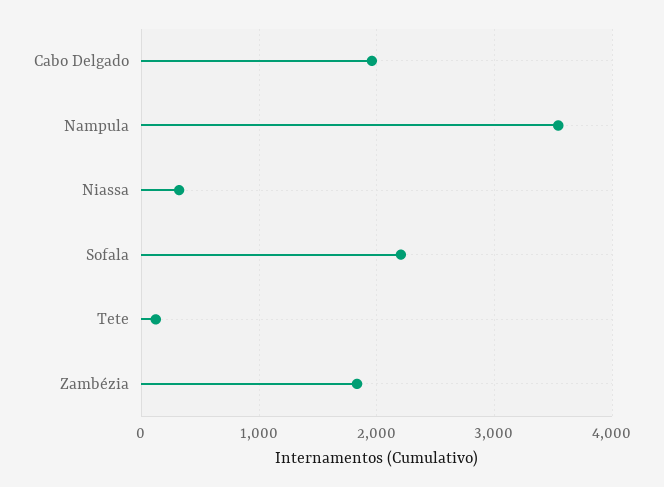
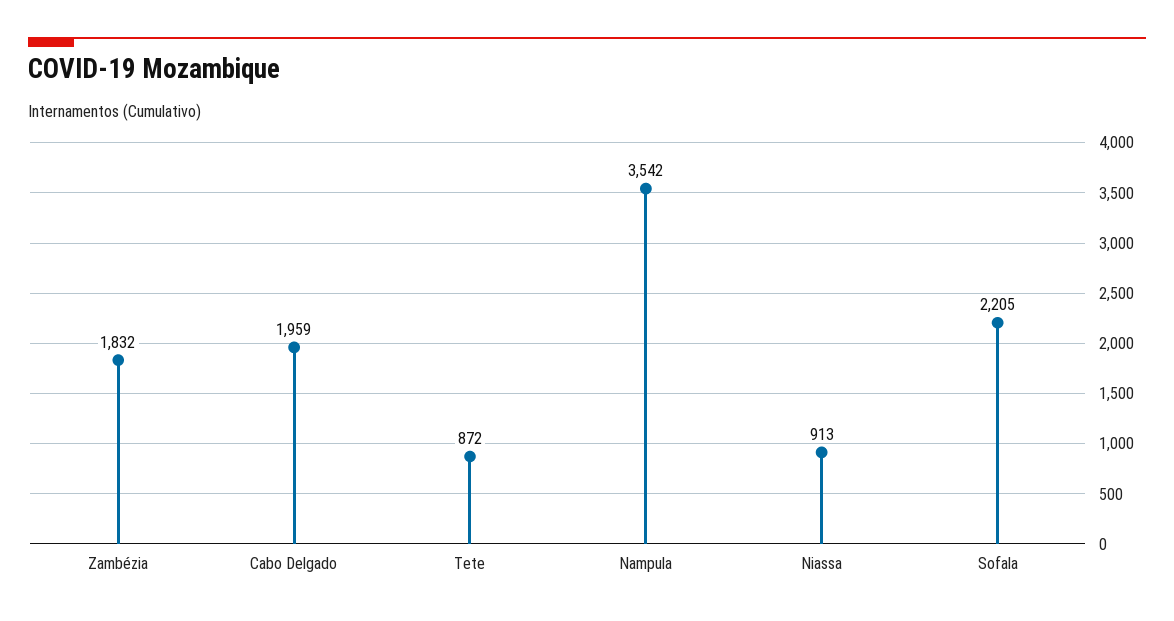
  {
    "Cabo Delgado": 1959,
    "Nampula": 3542,
-   "Niassa": 300,
+   "Niassa": 913,
    "Sofala": 2205,
-   "Tete": 100,
+   "Tete": 872,
    "Zambézia": 1832
  }

